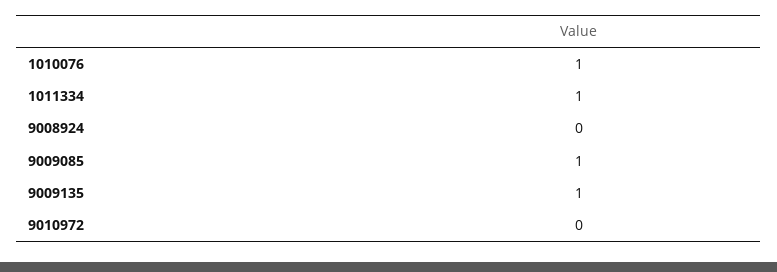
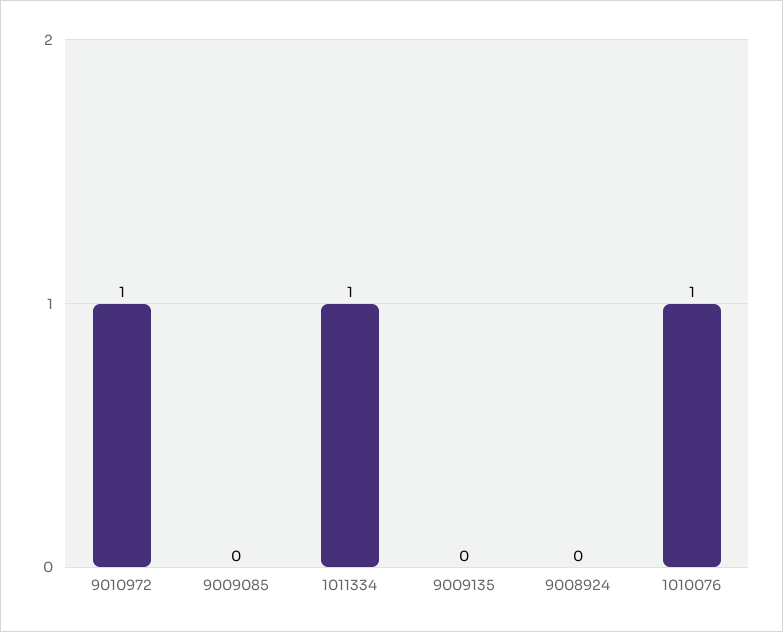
  {
    "1010076": 1,
    "1011334": 1,
    "9008924": 0,
-   "9009085": 1,
+   "9009085": 0,
-   "9009135": 1,
+   "9009135": 0,
-   "9010972": 0
+   "9010972": 1
  }

